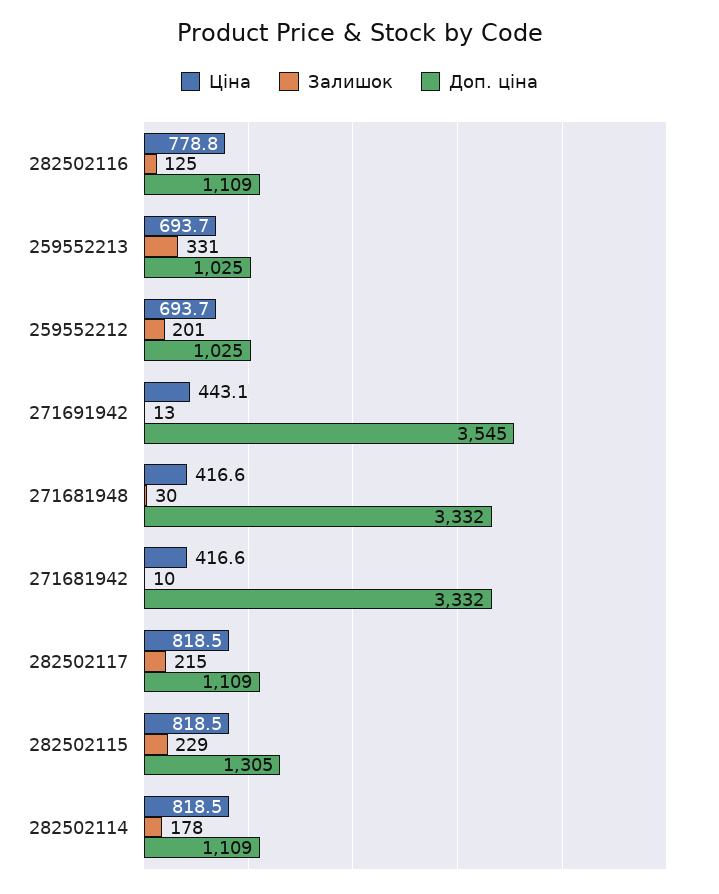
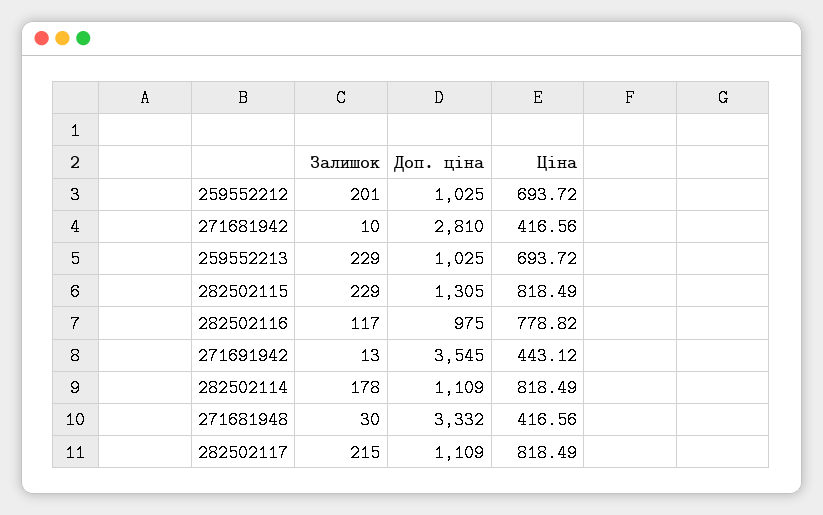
  {
    "Ціна": {
      "282502116": 778.82,
      "259552213": 693.72,
      "259552212": 693.72,
      "271691942": 443.12,
      "271681948": 416.56,
      "271681942": 416.56,
      "282502117": 818.49,
      "282502115": 818.49,
      "282502114": 818.49
    },
    "Залишок": {
-     "282502116": 125,
+     "282502116": 117,
-     "259552213": 331,
+     "259552213": 229,
      "259552212": 201,
      "271691942": 13,
      "271681948": 30,
      "271681942": 10,
      "282502117": 215,
      "282502115": 229,
      "282502114": 178
    },
    "Доп. ціна": {
-     "282502116": 1109,
+     "282502116": 975,
      "259552213": 1025,
      "259552212": 1025,
      "271691942": 3545,
      "271681948": 3332,
-     "271681942": 3332,
+     "271681942": 2810,
      "282502117": 1109,
      "282502115": 1305,
      "282502114": 1109
    }
  }

